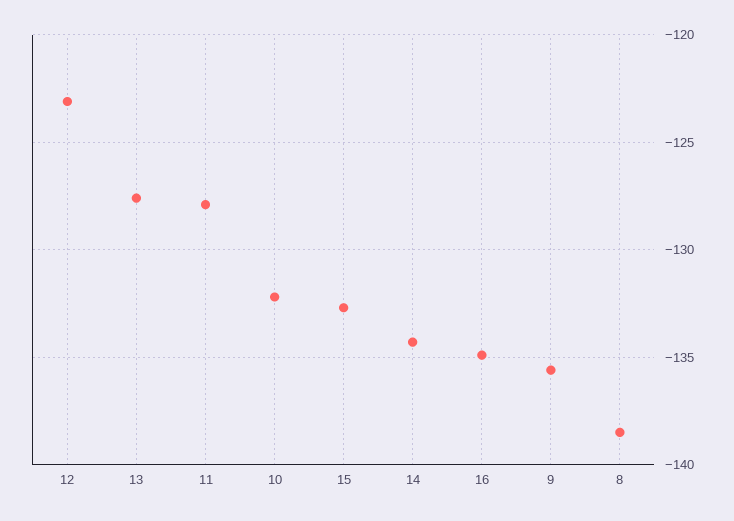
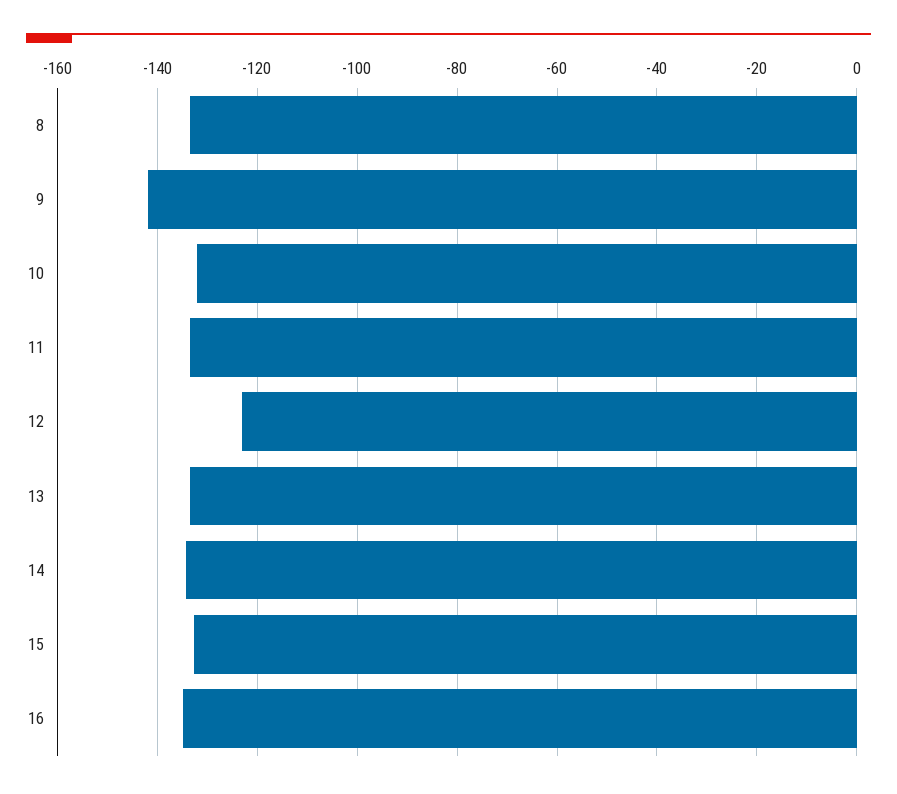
  {
    "12": -123,
-   "13": -127.5,
+   "13": -134,
-   "11": -128,
+   "11": -134,
    "10": -132,
    "15": -132.5,
    "14": -134.5,
    "16": -135,
-   "9": -135.5,
+   "9": -142,
-   "8": -138.5
+   "8": -134
  }

